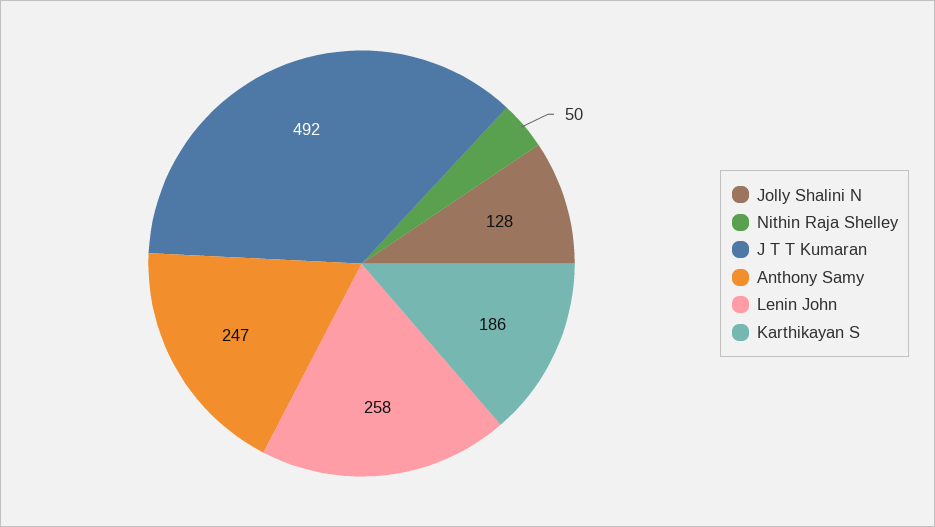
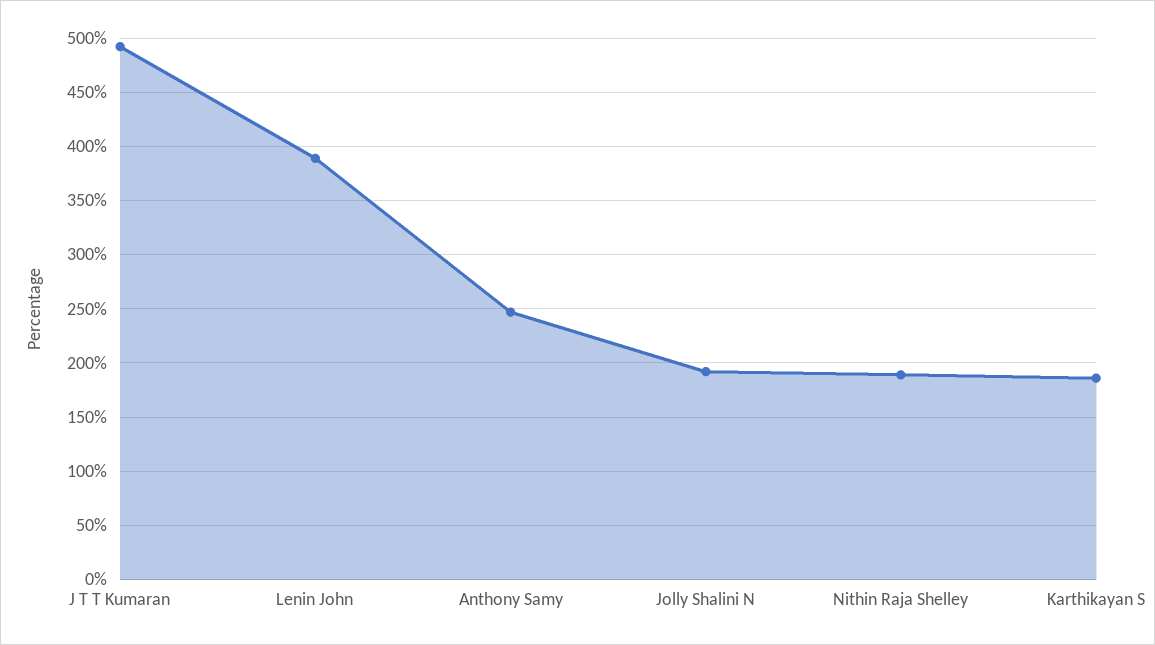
  {
-   "Jolly Shalini N": 128,
+   "Jolly Shalini N": 190,
-   "Nithin Raja Shelley": 50,
+   "Nithin Raja Shelley": 190,
    "J T T Kumaran": 492,
    "Anthony Samy": 247,
-   "Lenin John": 258,
+   "Lenin John": 390,
    "Karthikayan S": 186
  }

